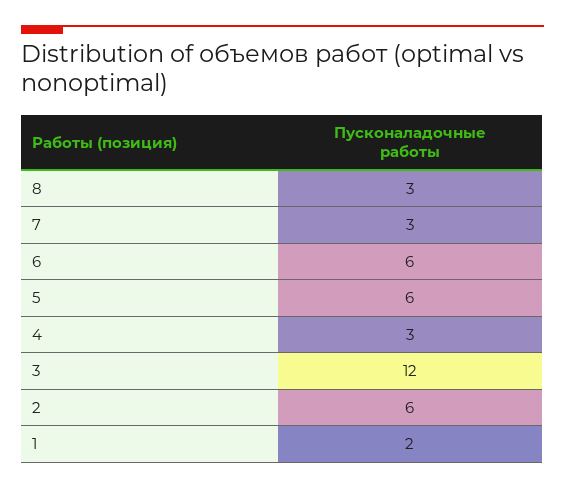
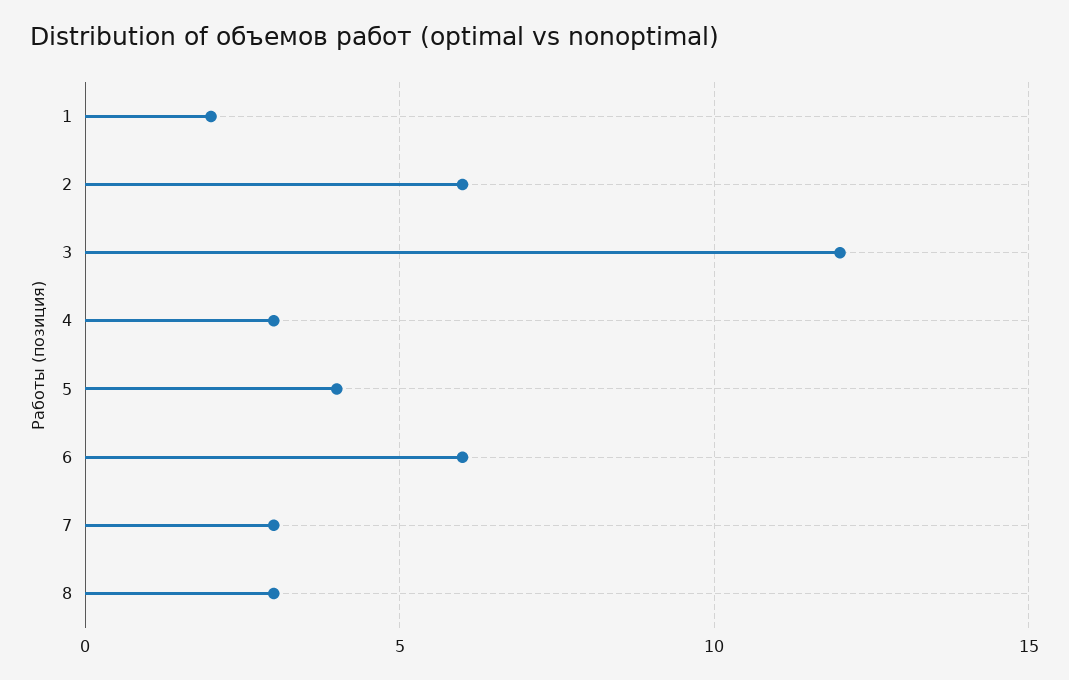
  {
    "8": 3,
    "7": 3,
    "6": 6,
-   "5": 6,
+   "5": 4,
    "4": 3,
    "3": 12,
    "2": 6,
    "1": 2
  }

